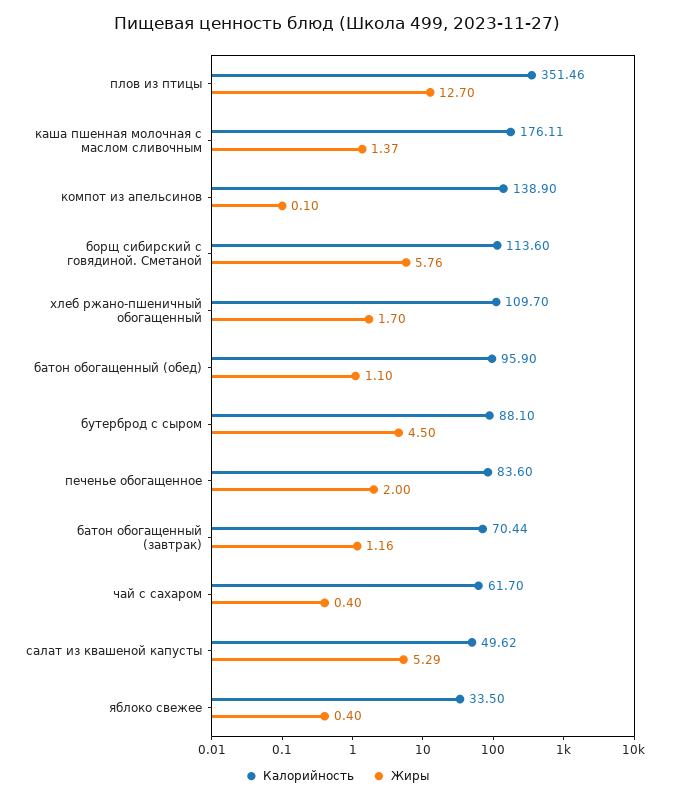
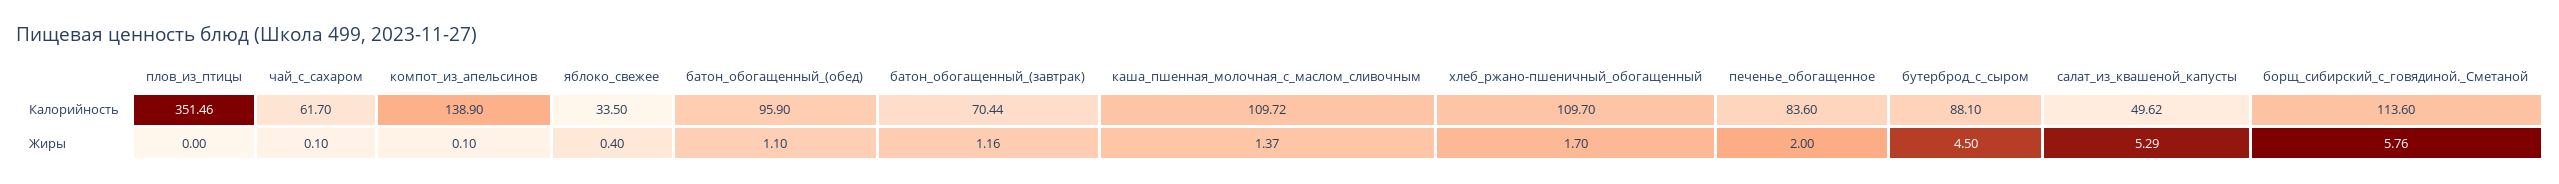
  {
    "Калорийность": {
      "плов из птицы": 351.46,
-     "каша пшенная молочная с маслом сливочным": 176.11,
+     "каша пшенная молочная с маслом сливочным": 109.72,
      "компот из апельсинов": 138.9,
      "борщ сибирский с говядиной. Сметаной": 113.6,
      "хлеб ржано-пшеничный обогащенный": 109.7,
      "батон обогащенный (обед)": 95.9,
      "бутерброд с сыром": 88.1,
      "печенье обогащенное": 83.6,
      "батон обогащенный (завтрак)": 70.44,
      "чай с сахаром": 61.7,
      "салат из квашеной капусты": 49.62,
      "яблоко свежее": 33.5
    },
    "Жиры": {
-     "плов из птицы": 12.7,
+     "плов из птицы": 0,
      "каша пшенная молочная с маслом сливочным": 1.37,
      "компот из апельсинов": 0.1,
      "борщ сибирский с говядиной. Сметаной": 5.76,
      "хлеб ржано-пшеничный обогащенный": 1.7,
      "батон обогащенный (обед)": 1.1,
      "бутерброд с сыром": 4.5,
      "печенье обогащенное": 2,
      "батон обогащенный (завтрак)": 1.16,
-     "чай с сахаром": 0.4,
+     "чай с сахаром": 0.1,
      "салат из квашеной капусты": 5.29,
      "яблоко свежее": 0.4
    }
  }

